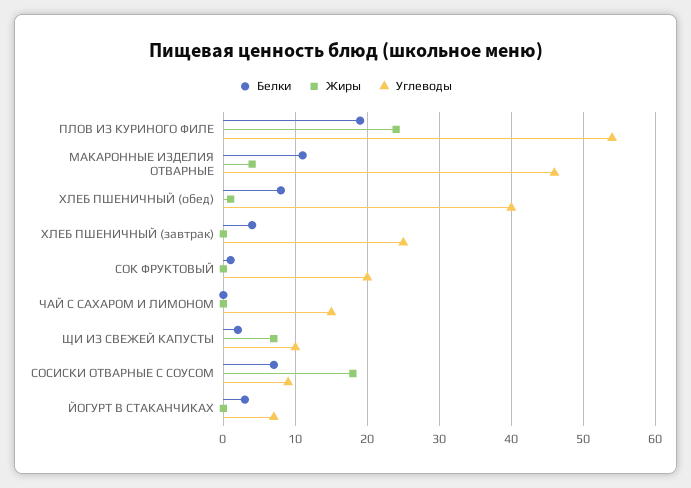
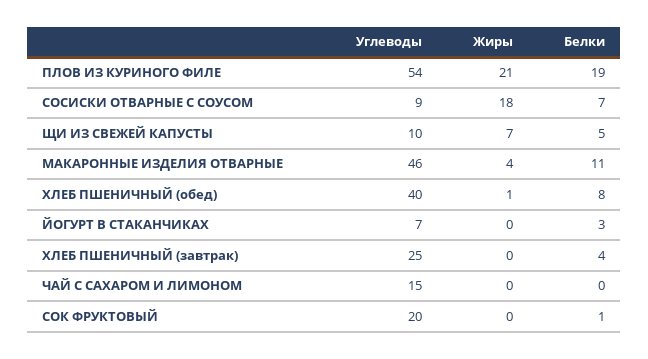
  {
    "Белки": {
      "ПЛОВ ИЗ КУРИНОГО ФИЛЕ": 19,
      "МАКАРОННЫЕ ИЗДЕЛИЯ ОТВАРНЫЕ": 11,
      "ХЛЕБ ПШЕНИЧНЫЙ (обед)": 8,
      "ХЛЕБ ПШЕНИЧНЫЙ (завтрак)": 4,
      "СОК ФРУКТОВЫЙ": 1,
      "ЧАЙ С САХАРОМ И ЛИМОНОМ": 0,
-     "ЩИ ИЗ СВЕЖЕЙ КАПУСТЫ": 2,
+     "ЩИ ИЗ СВЕЖЕЙ КАПУСТЫ": 5,
      "СОСИСКИ ОТВАРНЫЕ С СОУСОМ": 7,
      "ЙОГУРТ В СТАКАНЧИКАХ": 3
    },
    "Жиры": {
-     "ПЛОВ ИЗ КУРИНОГО ФИЛЕ": 24,
+     "ПЛОВ ИЗ КУРИНОГО ФИЛЕ": 21,
      "МАКАРОННЫЕ ИЗДЕЛИЯ ОТВАРНЫЕ": 4,
      "ХЛЕБ ПШЕНИЧНЫЙ (обед)": 1,
      "ХЛЕБ ПШЕНИЧНЫЙ (завтрак)": 0,
      "СОК ФРУКТОВЫЙ": 0,
      "ЧАЙ С САХАРОМ И ЛИМОНОМ": 0,
      "ЩИ ИЗ СВЕЖЕЙ КАПУСТЫ": 7,
      "СОСИСКИ ОТВАРНЫЕ С СОУСОМ": 18,
      "ЙОГУРТ В СТАКАНЧИКАХ": 0
    },
    "Углеводы": {
      "ПЛОВ ИЗ КУРИНОГО ФИЛЕ": 54,
      "МАКАРОННЫЕ ИЗДЕЛИЯ ОТВАРНЫЕ": 46,
      "ХЛЕБ ПШЕНИЧНЫЙ (обед)": 40,
      "ХЛЕБ ПШЕНИЧНЫЙ (завтрак)": 25,
      "СОК ФРУКТОВЫЙ": 20,
      "ЧАЙ С САХАРОМ И ЛИМОНОМ": 15,
      "ЩИ ИЗ СВЕЖЕЙ КАПУСТЫ": 10,
      "СОСИСКИ ОТВАРНЫЕ С СОУСОМ": 9,
      "ЙОГУРТ В СТАКАНЧИКАХ": 7
    }
  }

